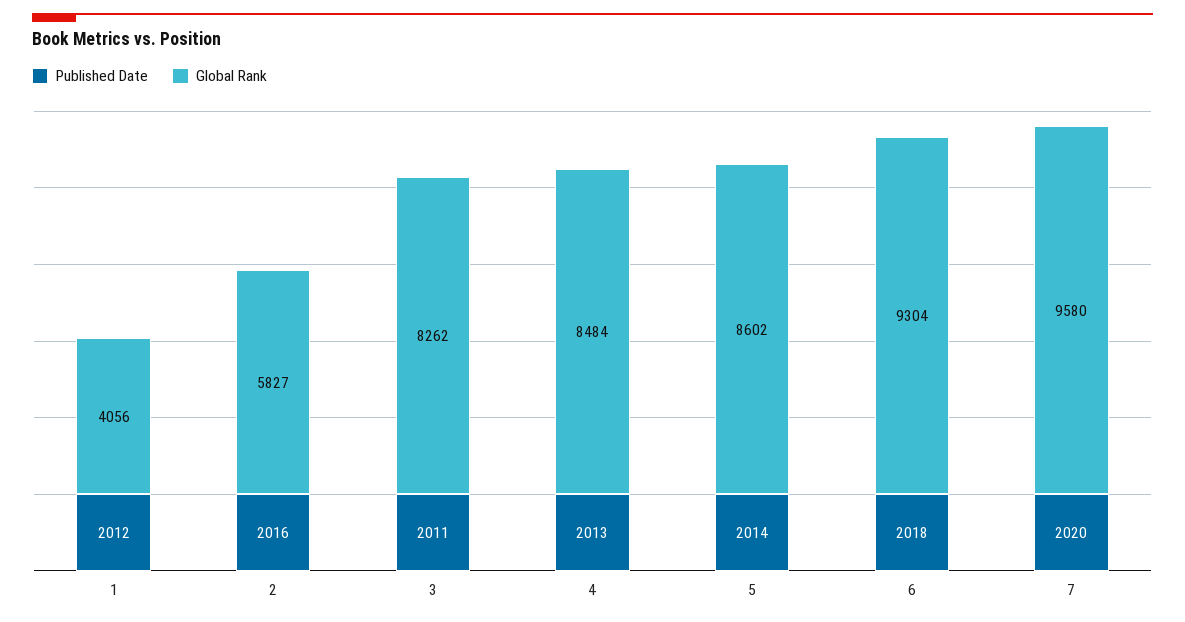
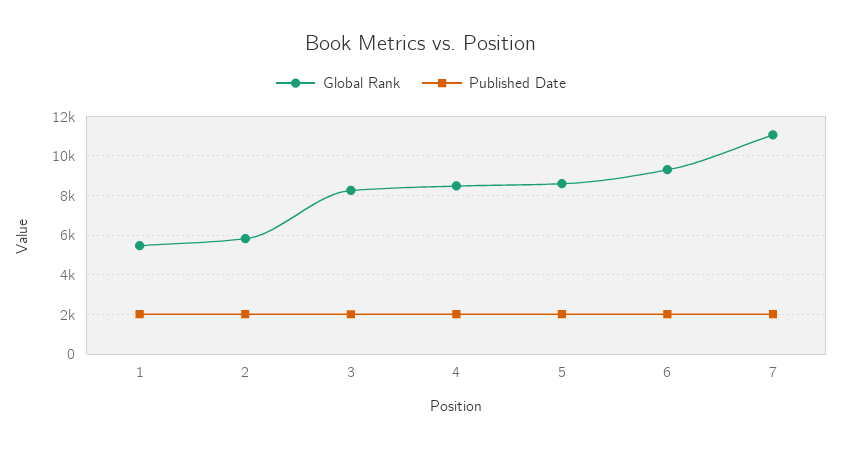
  {
    "Published Date": {
      "1": 2012,
      "2": 2016,
      "3": 2011,
      "4": 2013,
      "5": 2014,
      "6": 2018,
      "7": 2020
    },
    "Global Rank": {
-     "1": 4056,
+     "1": 5500,
      "2": 5827,
      "3": 8262,
      "4": 8484,
      "5": 8602,
      "6": 9304,
-     "7": 9580
+     "7": 11000
    }
  }

